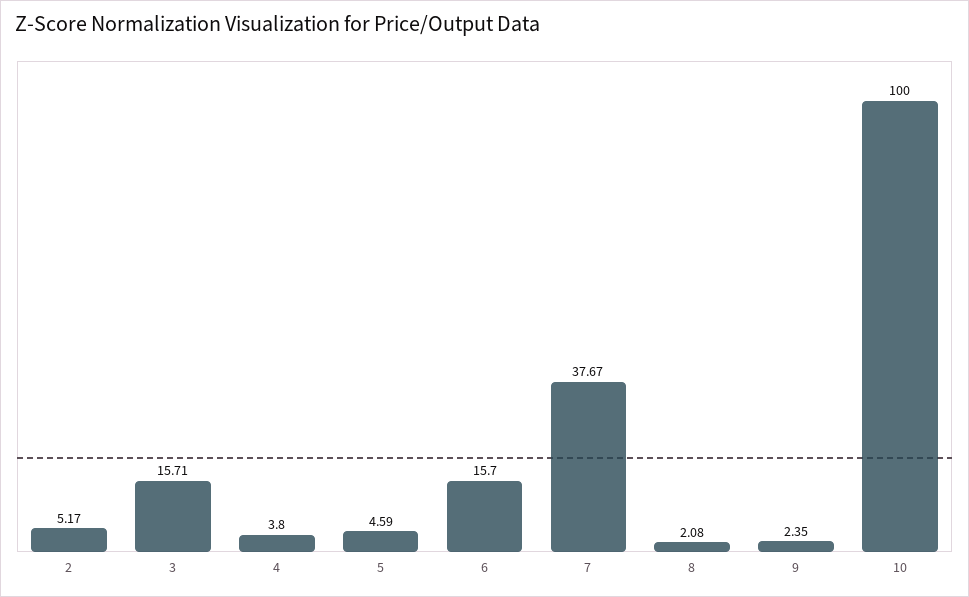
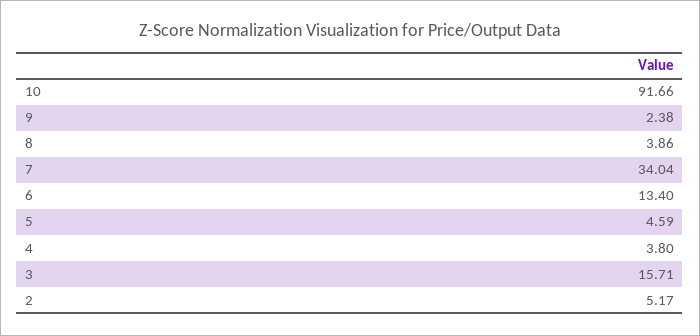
  {
    "2": 5.17,
    "3": 15.71,
    "4": 3.8,
    "5": 4.59,
-   "6": 15.7,
+   "6": 13.4,
-   "7": 37.67,
+   "7": 34.04,
-   "8": 2.08,
+   "8": 3.86,
-   "9": 2.35,
+   "9": 2.38,
-   "10": 100
+   "10": 91.66
  }

